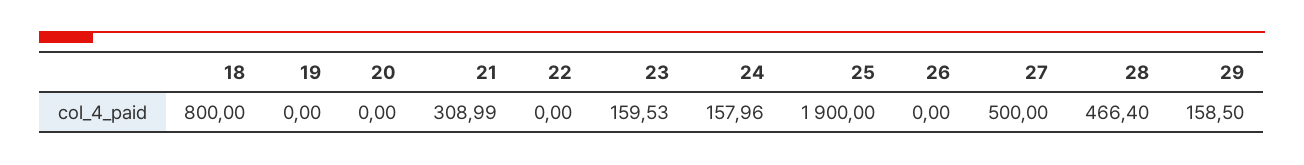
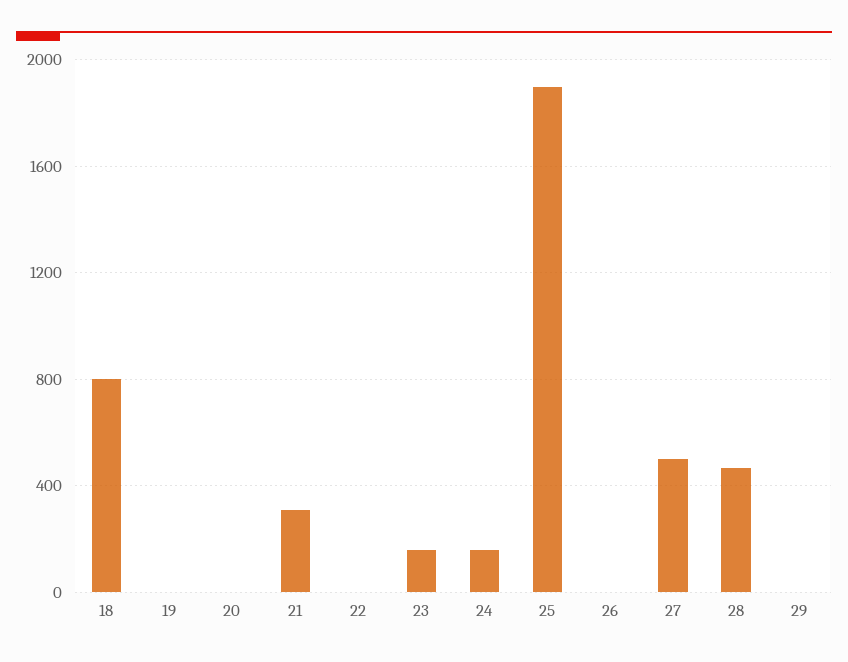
  {
    "18": 800,
    "19": 0,
    "20": 0,
    "21": 308.99,
    "22": 0,
    "23": 159.53,
    "24": 157.96,
    "25": 1900,
    "26": 0,
    "27": 500,
    "28": 466.4,
-   "29": 158.5
+   "29": 0
  }

